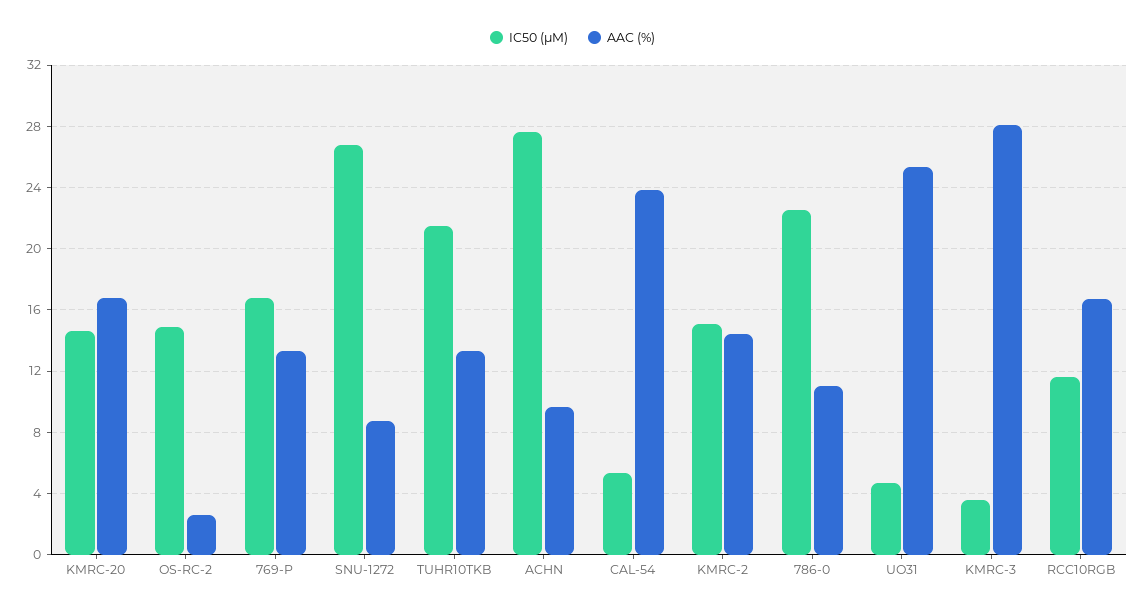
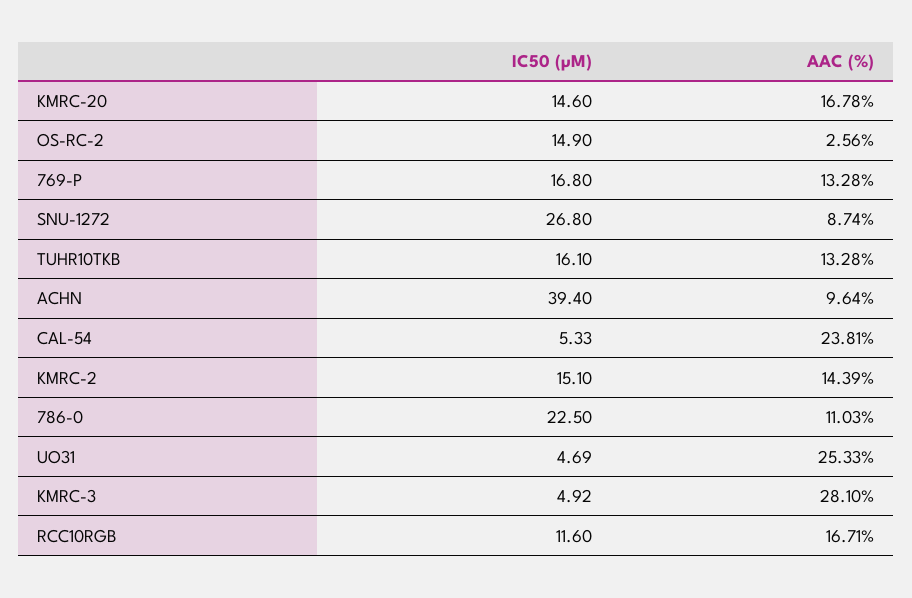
  {
    "IC50 (µM)": {
      "KMRC-20": 14.6,
      "OS-RC-2": 14.9,
      "769-P": 16.8,
      "SNU-1272": 26.8,
-     "TUHR10TKB": 21.5,
+     "TUHR10TKB": 16.1,
-     "ACHN": 27.5,
+     "ACHN": 39.4,
      "CAL-54": 5.33,
      "KMRC-2": 15.1,
      "786-0": 22.5,
      "UO31": 4.69,
-     "KMRC-3": 3.5,
+     "KMRC-3": 4.92,
      "RCC10RGB": 11.6
    },
    "AAC (%)": {
      "KMRC-20": 16.78,
      "OS-RC-2": 2.56,
      "769-P": 13.28,
      "SNU-1272": 8.74,
      "TUHR10TKB": 13.28,
      "ACHN": 9.64,
      "CAL-54": 23.81,
      "KMRC-2": 14.39,
      "786-0": 11.03,
      "UO31": 25.33,
      "KMRC-3": 28.1,
      "RCC10RGB": 16.71
    }
  }

